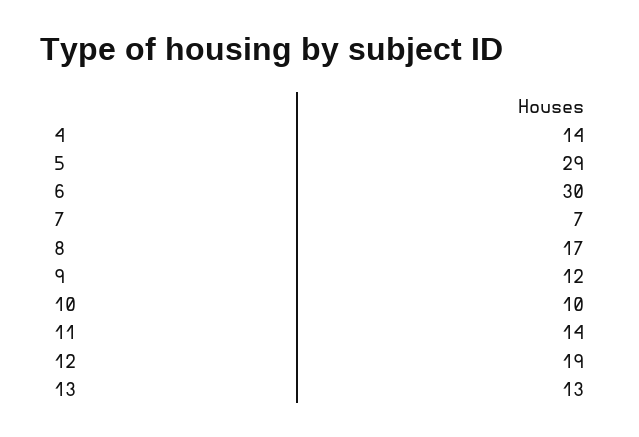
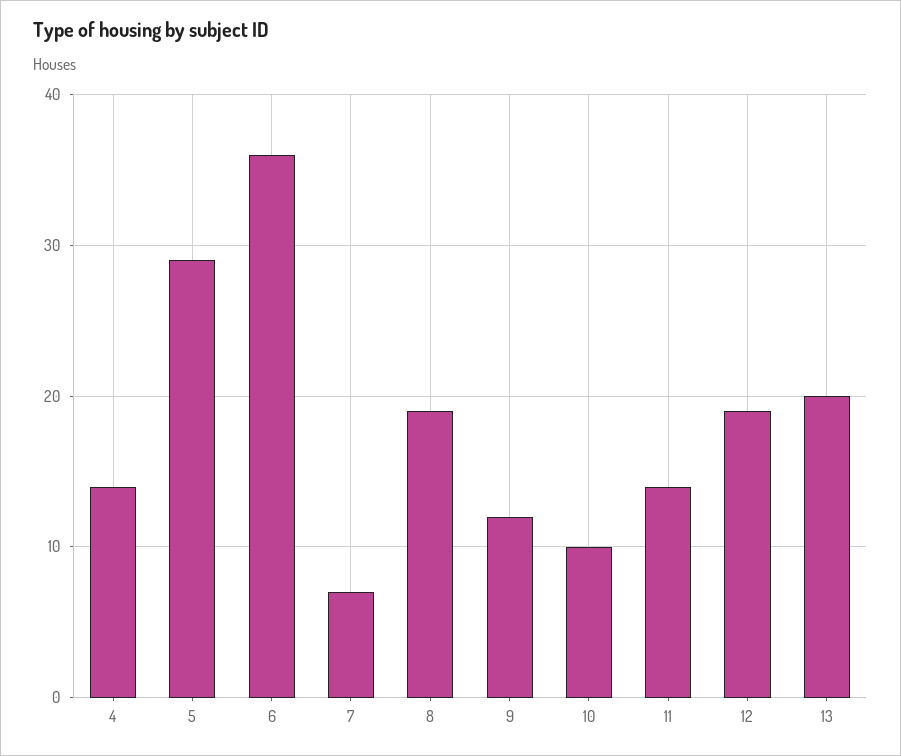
  {
    "4": 14,
    "5": 29,
-   "6": 30,
+   "6": 36,
    "7": 7,
-   "8": 17,
+   "8": 19,
    "9": 12,
    "10": 10,
    "11": 14,
    "12": 19,
-   "13": 13
+   "13": 20
  }

